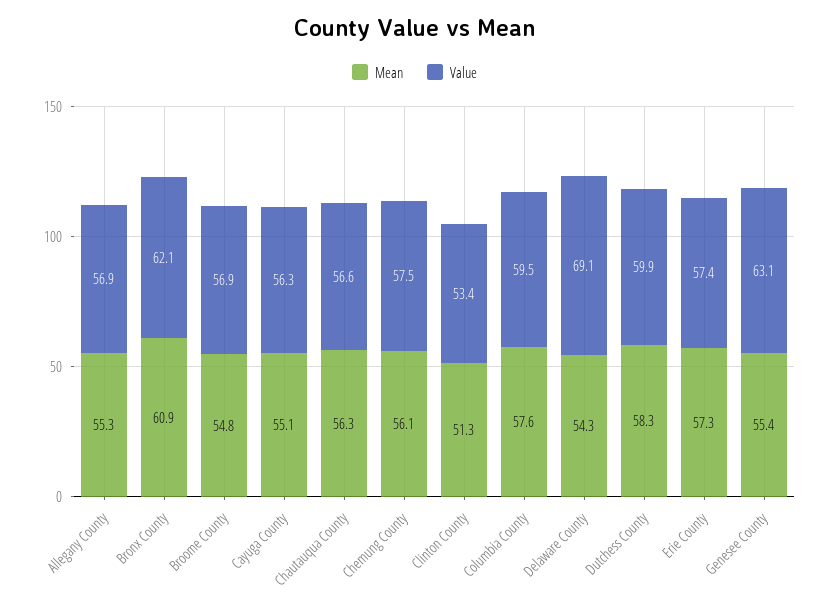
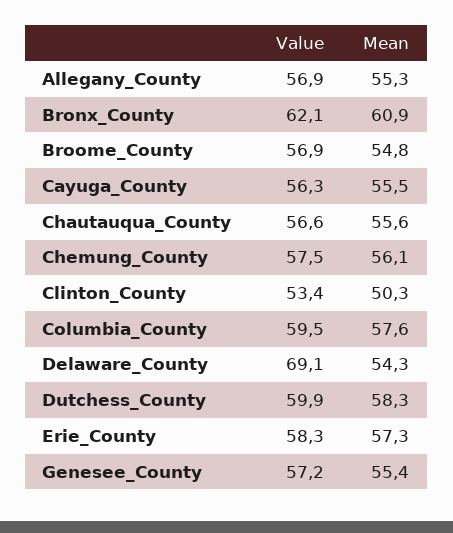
  {
    "Mean": {
      "Allegany County": 55.3,
      "Bronx County": 60.9,
      "Broome County": 54.8,
-     "Cayuga County": 55.1,
+     "Cayuga County": 55.5,
-     "Chautauqua County": 56.3,
+     "Chautauqua County": 55.6,
      "Chemung County": 56.1,
-     "Clinton County": 51.3,
+     "Clinton County": 50.3,
      "Columbia County": 57.6,
      "Delaware County": 54.3,
      "Dutchess County": 58.3,
      "Erie County": 57.3,
      "Genesee County": 55.4
    },
    "Value": {
      "Allegany County": 56.9,
      "Bronx County": 62.1,
      "Broome County": 56.9,
      "Cayuga County": 56.3,
      "Chautauqua County": 56.6,
      "Chemung County": 57.5,
      "Clinton County": 53.4,
      "Columbia County": 59.5,
      "Delaware County": 69.1,
      "Dutchess County": 59.9,
-     "Erie County": 57.4,
+     "Erie County": 58.3,
-     "Genesee County": 63.1
+     "Genesee County": 57.2
    }
  }

